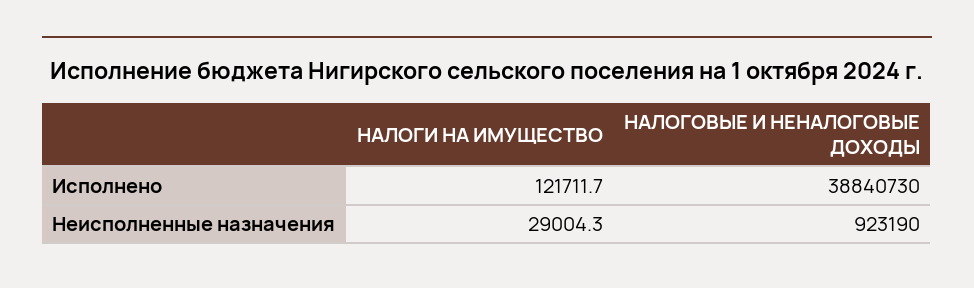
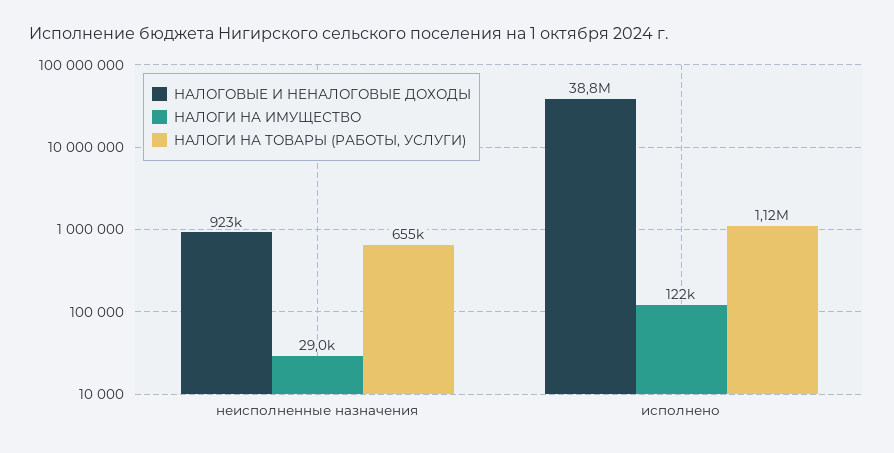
  {
    "НАЛОГИ НА ИМУЩЕСТВО": {
      "Исполнено": 121711.7,
      "Неисполненные назначения": 29004.3
    },
    "НАЛОГОВЫЕ И НЕНАЛОГОВЫЕ ДОХОДЫ": {
      "Исполнено": 38840730,
      "Неисполненные назначения": 923190
-   }
+   },
+   "НАЛОГИ НА ТОВАРЫ (РАБОТЫ, УСЛУГИ)": {
+     "Неисполненные назначения": 655000,
+     "Исполнено": 1120000
+   }
  }

